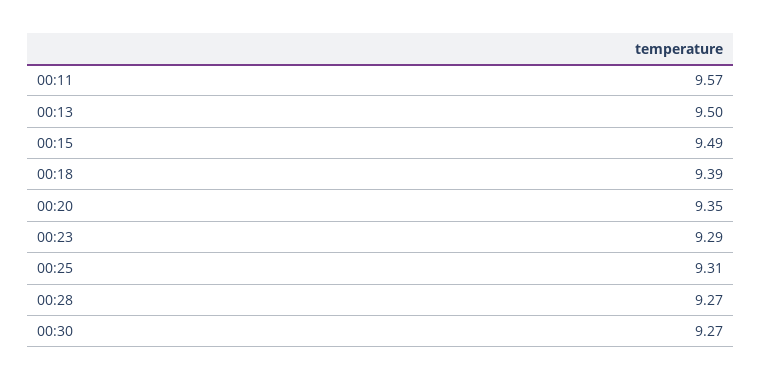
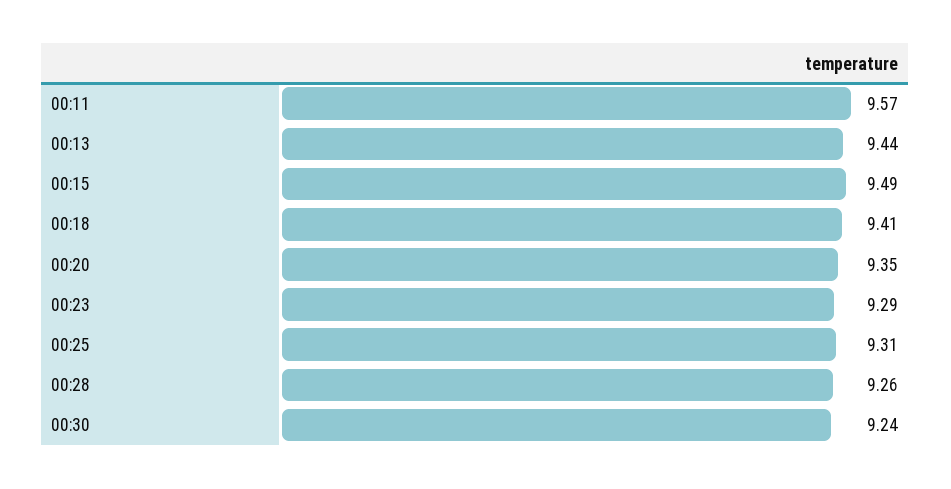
  {
    "00:11": 9.57,
-   "00:13": 9.5,
+   "00:13": 9.44,
    "00:15": 9.49,
-   "00:18": 9.39,
+   "00:18": 9.41,
    "00:20": 9.35,
    "00:23": 9.29,
    "00:25": 9.31,
-   "00:28": 9.27,
+   "00:28": 9.26,
-   "00:30": 9.27
+   "00:30": 9.24
  }

